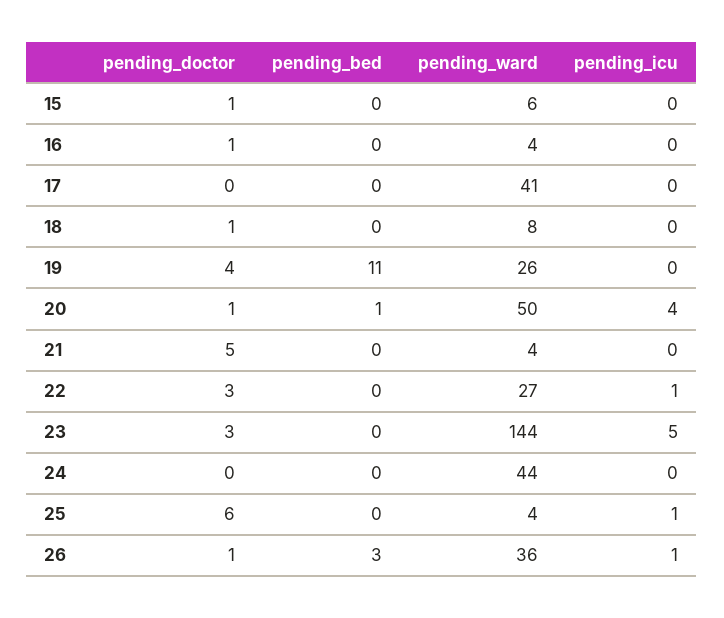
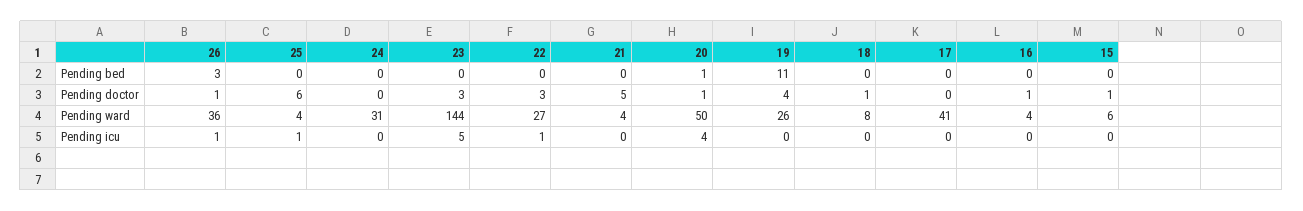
  {
    "pending_doctor": {
      "15": 1,
      "16": 1,
      "17": 0,
      "18": 1,
      "19": 4,
      "20": 1,
      "21": 5,
      "22": 3,
      "23": 3,
      "24": 0,
      "25": 6,
      "26": 1
    },
    "pending_bed": {
      "15": 0,
      "16": 0,
      "17": 0,
      "18": 0,
      "19": 11,
      "20": 1,
      "21": 0,
      "22": 0,
      "23": 0,
      "24": 0,
      "25": 0,
      "26": 3
    },
    "pending_ward": {
      "15": 6,
      "16": 4,
      "17": 41,
      "18": 8,
      "19": 26,
      "20": 50,
      "21": 4,
      "22": 27,
      "23": 144,
-     "24": 44,
+     "24": 31,
      "25": 4,
      "26": 36
    },
    "pending_icu": {
      "15": 0,
      "16": 0,
      "17": 0,
      "18": 0,
      "19": 0,
      "20": 4,
      "21": 0,
      "22": 1,
      "23": 5,
      "24": 0,
      "25": 1,
      "26": 1
    }
  }

